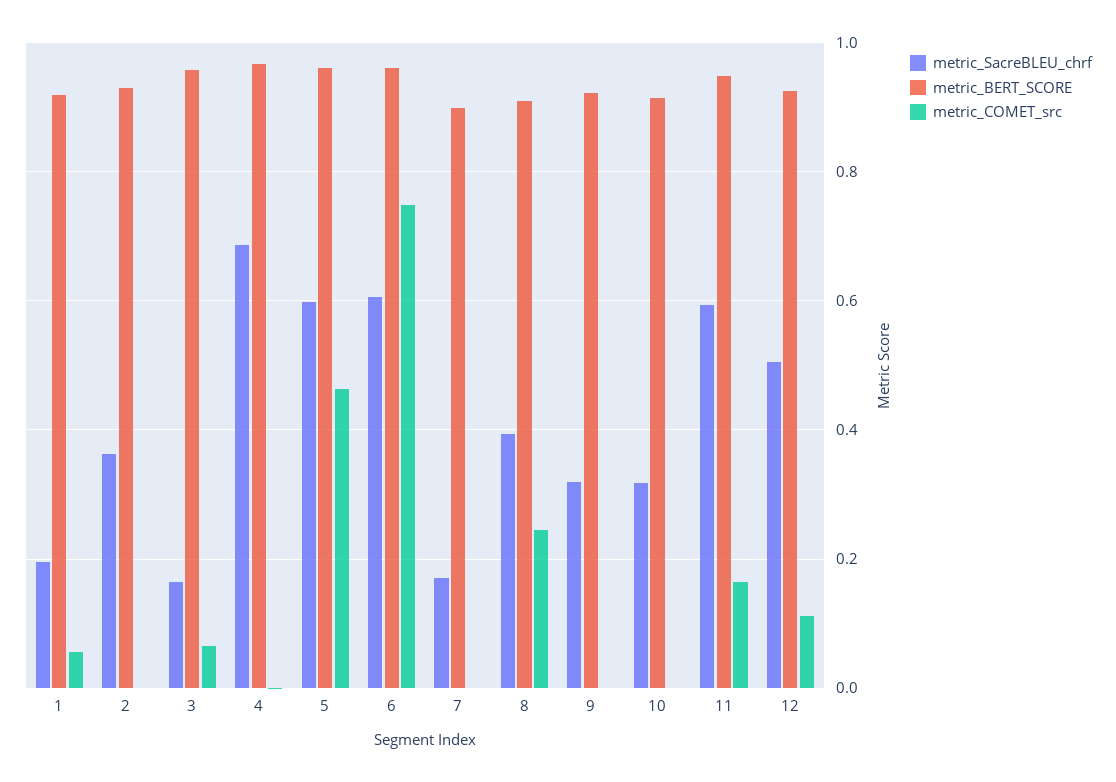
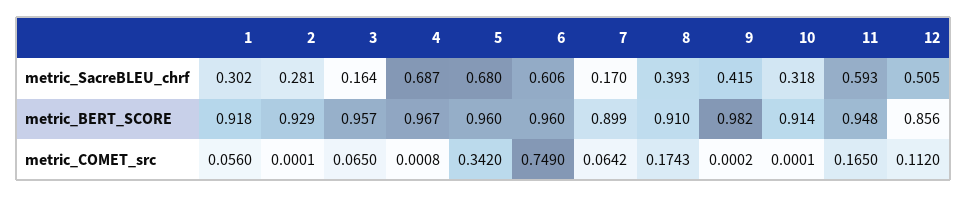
  {
    "metric_SacreBLEU_chrf": {
-     "1": 0.2,
+     "1": 0.302,
-     "2": 0.36,
+     "2": 0.281,
      "3": 0.164,
      "4": 0.687,
-     "5": 0.6,
+     "5": 0.68,
      "6": 0.606,
      "7": 0.17,
      "8": 0.393,
-     "9": 0.32,
+     "9": 0.415,
      "10": 0.318,
      "11": 0.593,
      "12": 0.505
    },
    "metric_BERT_SCORE": {
      "1": 0.918,
      "2": 0.929,
      "3": 0.957,
      "4": 0.967,
      "5": 0.96,
      "6": 0.96,
      "7": 0.899,
      "8": 0.91,
-     "9": 0.92,
+     "9": 0.982,
      "10": 0.914,
      "11": 0.948,
-     "12": 0.92
+     "12": 0.856
    },
    "metric_COMET_src": {
      "1": 0.056,
      "2": 0.0001,
      "3": 0.065,
      "4": 0.0008,
-     "5": 0.46,
+     "5": 0.342,
      "6": 0.749,
-     "7": 0,
+     "7": 0.0642,
-     "8": 0.24,
+     "8": 0.1743,
      "9": 0.0002,
      "10": 0.0001,
      "11": 0.165,
      "12": 0.112
    }
  }

